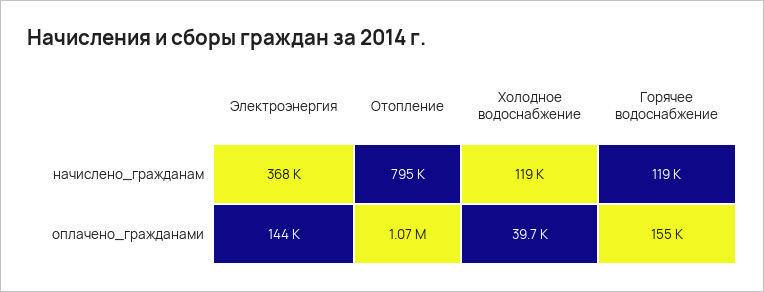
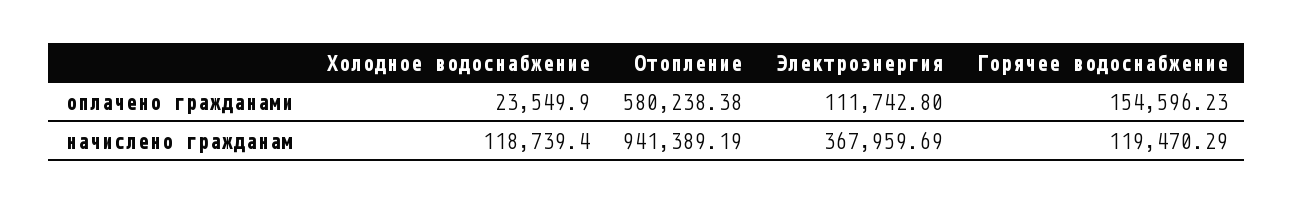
  {
    "Электроэнергия": {
      "начислено_гражданам": 367959.69,
-     "оплачено_гражданами": 144000
+     "оплачено_гражданами": 111742.8
    },
    "Отопление": {
-     "начислено_гражданам": 795000,
+     "начислено_гражданам": 941389.19,
-     "оплачено_гражданами": 1070000
+     "оплачено_гражданами": 580238.38
    },
    "Холодное водоснабжение": {
      "начислено_гражданам": 118739.4,
-     "оплачено_гражданами": 39700
+     "оплачено_гражданами": 23549.9
    },
    "Горячее водоснабжение": {
      "начислено_гражданам": 119470.29,
      "оплачено_гражданами": 154596.23
    }
  }

